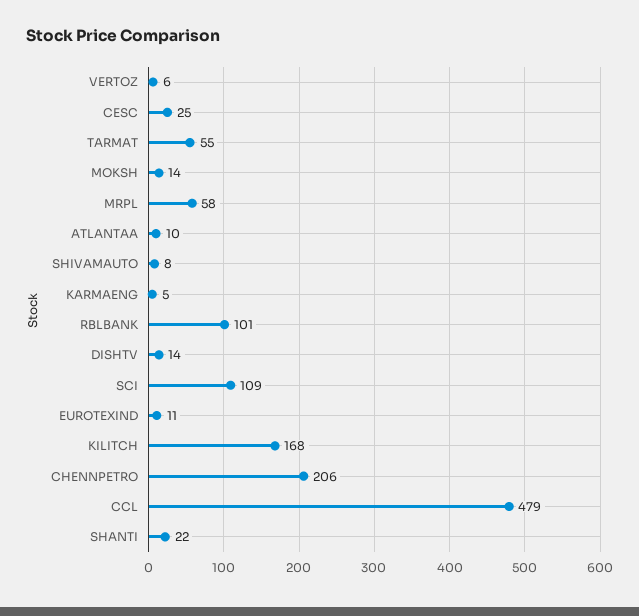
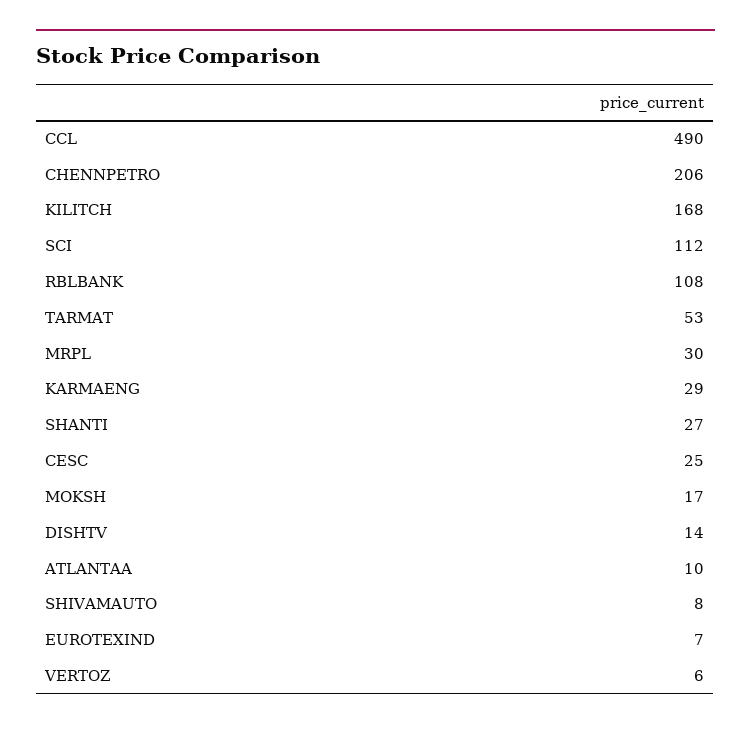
  {
    "VERTOZ": 6,
    "CESC": 25,
-   "TARMAT": 55,
+   "TARMAT": 53,
-   "MOKSH": 14,
+   "MOKSH": 17,
-   "MRPL": 58,
+   "MRPL": 30,
    "ATLANTAA": 10,
    "SHIVAMAUTO": 8,
-   "KARMAENG": 5,
+   "KARMAENG": 29,
-   "RBLBANK": 101,
+   "RBLBANK": 108,
    "DISHTV": 14,
-   "SCI": 109,
+   "SCI": 112,
-   "EUROTEXIND": 11,
+   "EUROTEXIND": 7,
    "KILITCH": 168,
    "CHENNPETRO": 206,
-   "CCL": 479,
+   "CCL": 490,
-   "SHANTI": 22
+   "SHANTI": 27
  }

